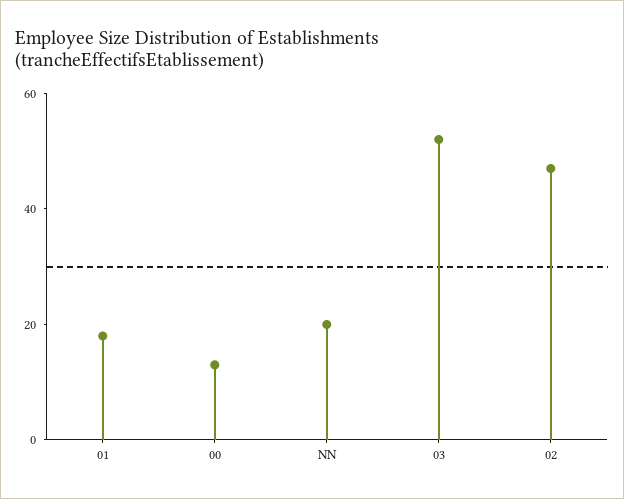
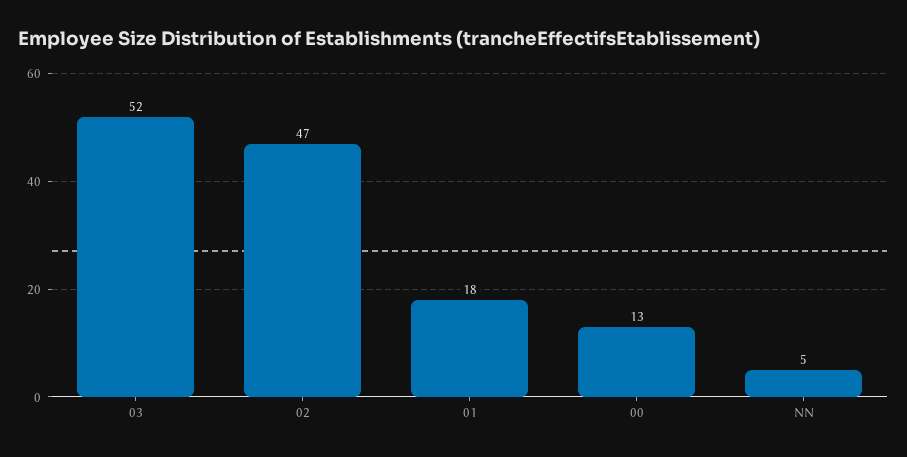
  {
    "01": 18,
    "00": 13,
-   "NN": 20,
+   "NN": 5,
    "03": 52,
    "02": 47
  }

